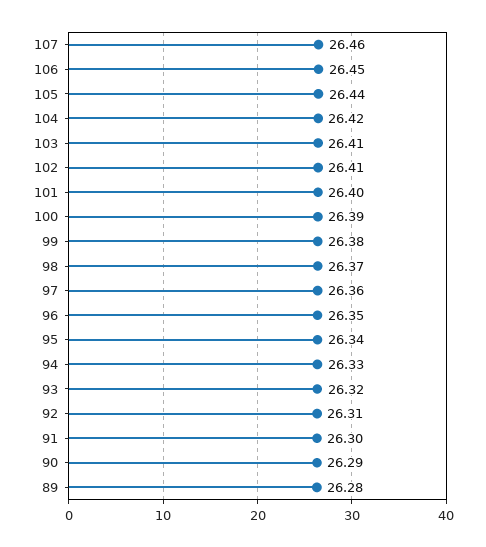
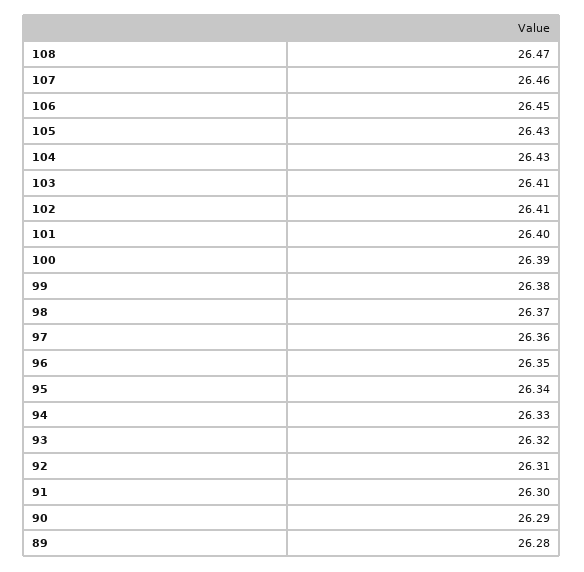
  {
    "107": 26.46,
    "106": 26.45,
-   "105": 26.44,
+   "105": 26.43,
-   "104": 26.42,
+   "104": 26.43,
    "103": 26.41,
    "102": 26.41,
    "101": 26.4,
    "100": 26.39,
    "99": 26.38,
    "98": 26.37,
    "97": 26.36,
    "96": 26.35,
    "95": 26.34,
    "94": 26.33,
    "93": 26.32,
    "92": 26.31,
    "91": 26.3,
    "90": 26.29,
-   "89": 26.28
+   "89": 26.28,
+   "108": 26.47
  }

